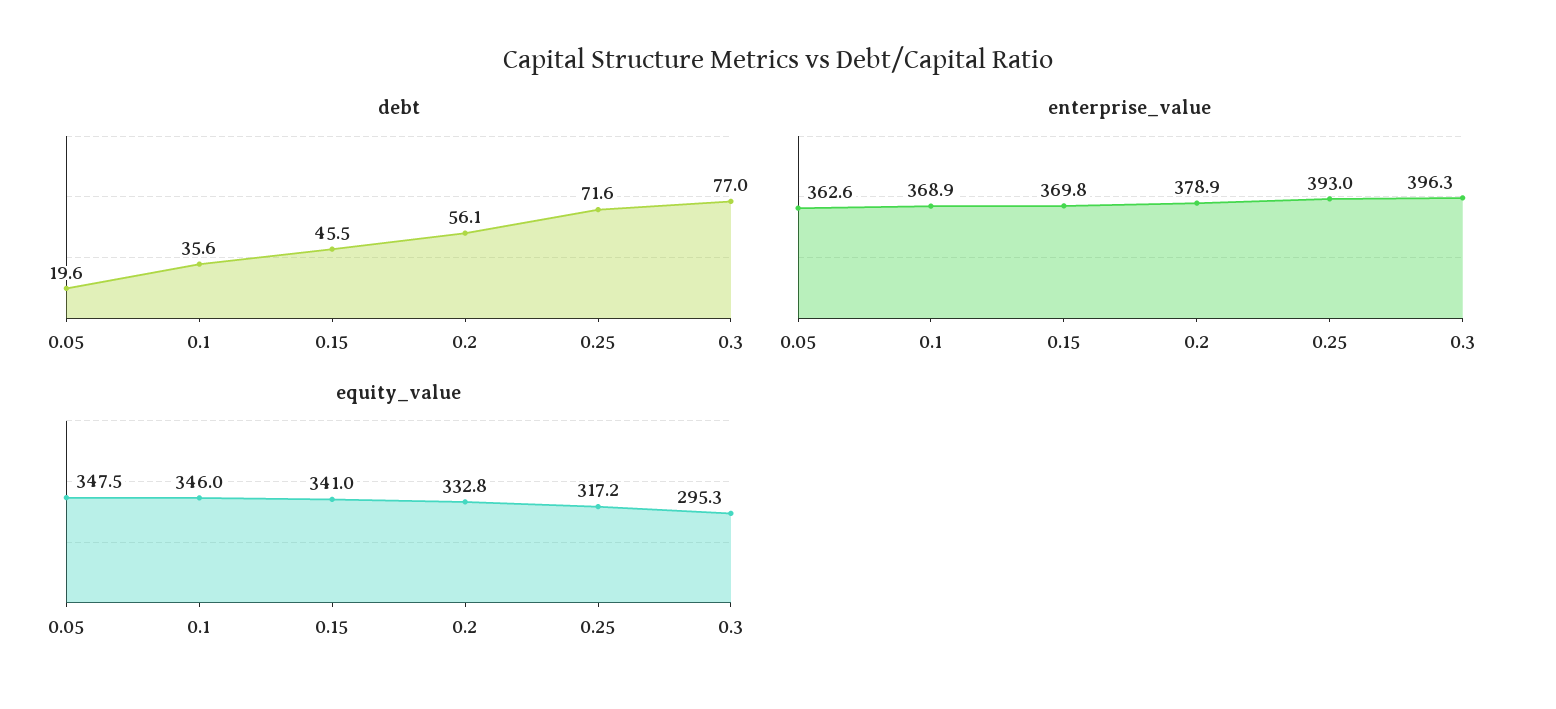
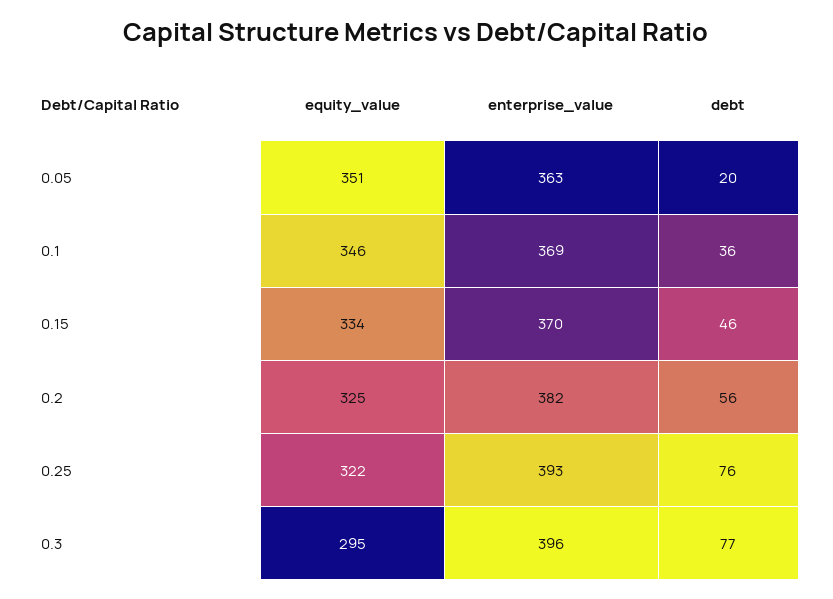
  {
    "debt": {
      "0.05": 19.6,
      "0.1": 35.6,
      "0.15": 45.5,
      "0.2": 56.1,
-     "0.25": 71.6,
+     "0.25": 76,
      "0.3": 77
    },
    "enterprise_value": {
      "0.05": 362.6,
      "0.1": 368.9,
      "0.15": 369.8,
-     "0.2": 378.9,
+     "0.2": 382,
      "0.25": 393,
      "0.3": 396.3
    },
    "equity_value": {
-     "0.05": 347.5,
+     "0.05": 351,
      "0.1": 346,
-     "0.15": 341,
+     "0.15": 334,
-     "0.2": 332.8,
+     "0.2": 325,
-     "0.25": 317.2,
+     "0.25": 322,
      "0.3": 295.3
    }
  }

